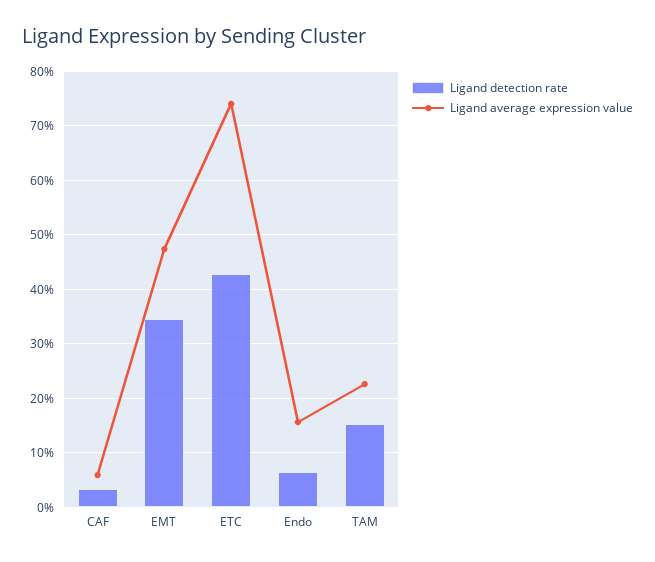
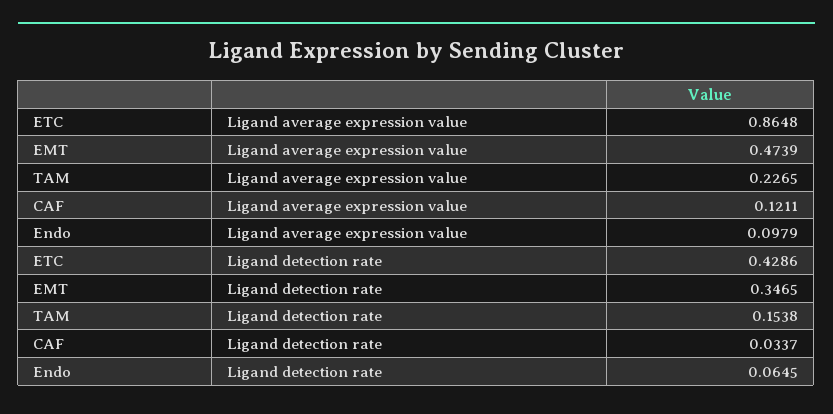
  {
    "Ligand detection rate": {
      "CAF": 0.0337,
      "EMT": 0.3465,
      "ETC": 0.4286,
      "Endo": 0.0645,
      "TAM": 0.1538
    },
    "Ligand average expression value": {
-     "CAF": 0.06,
+     "CAF": 0.1211,
      "EMT": 0.4739,
-     "ETC": 0.74,
+     "ETC": 0.8648,
-     "Endo": 0.16,
+     "Endo": 0.0979,
      "TAM": 0.2265
    }
  }

